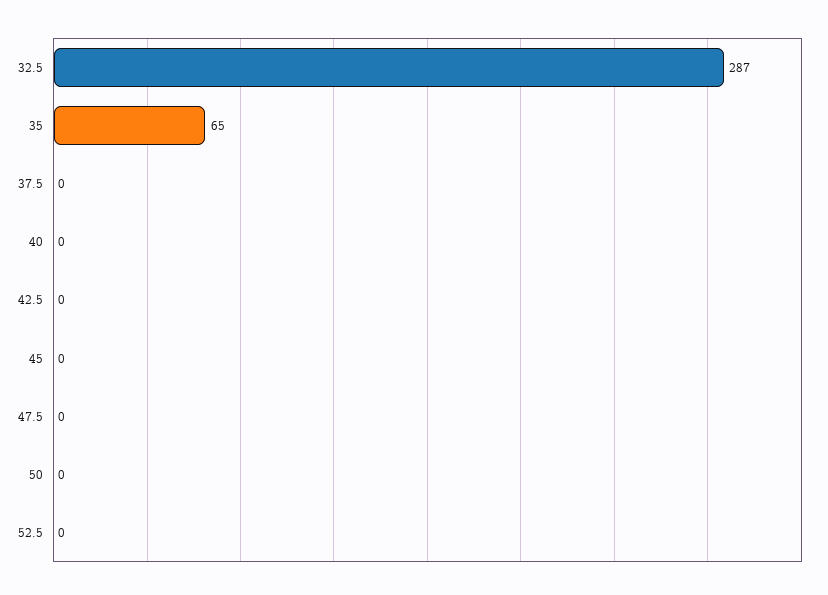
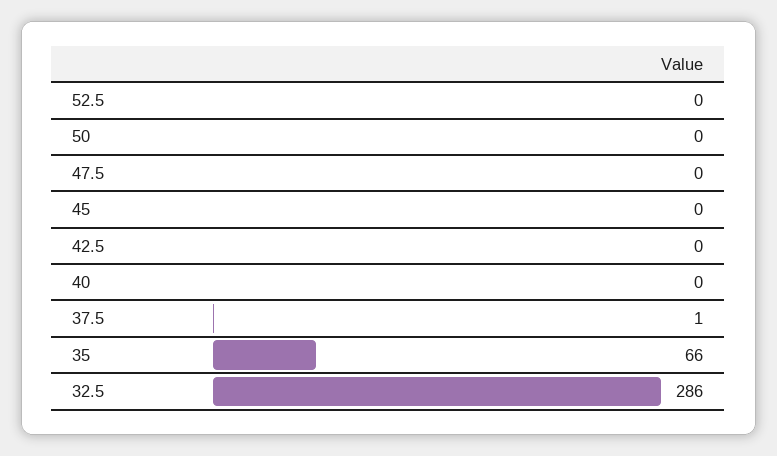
  {
-   "32.5": 287,
+   "32.5": 286,
-   "35": 65,
+   "35": 66,
-   "37.5": 0,
+   "37.5": 1,
    "40": 0,
    "42.5": 0,
    "45": 0,
    "47.5": 0,
    "50": 0,
    "52.5": 0
  }

